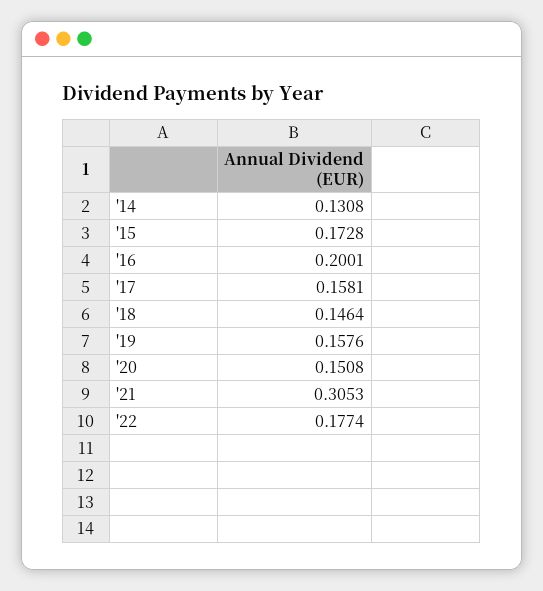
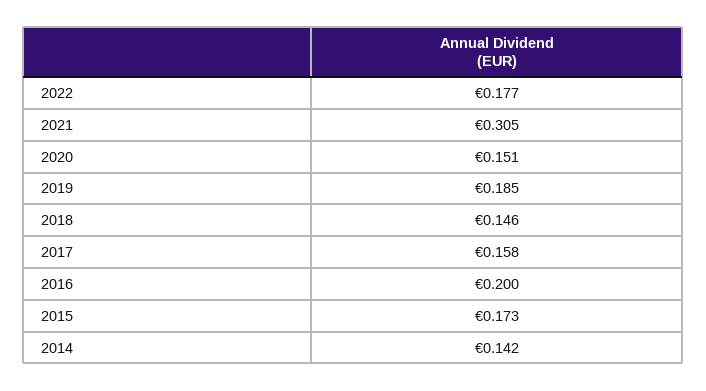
  {
-   "'14": 0.1308,
+   "'14": 0.142,
    "'15": 0.1728,
    "'16": 0.2001,
    "'17": 0.1581,
    "'18": 0.1464,
-   "'19": 0.1576,
+   "'19": 0.185,
    "'20": 0.1508,
    "'21": 0.3053,
    "'22": 0.1774
  }

